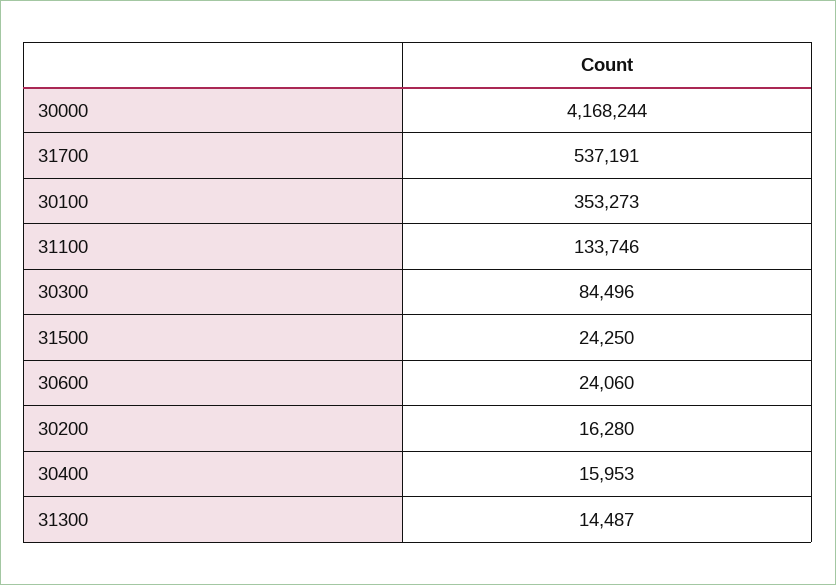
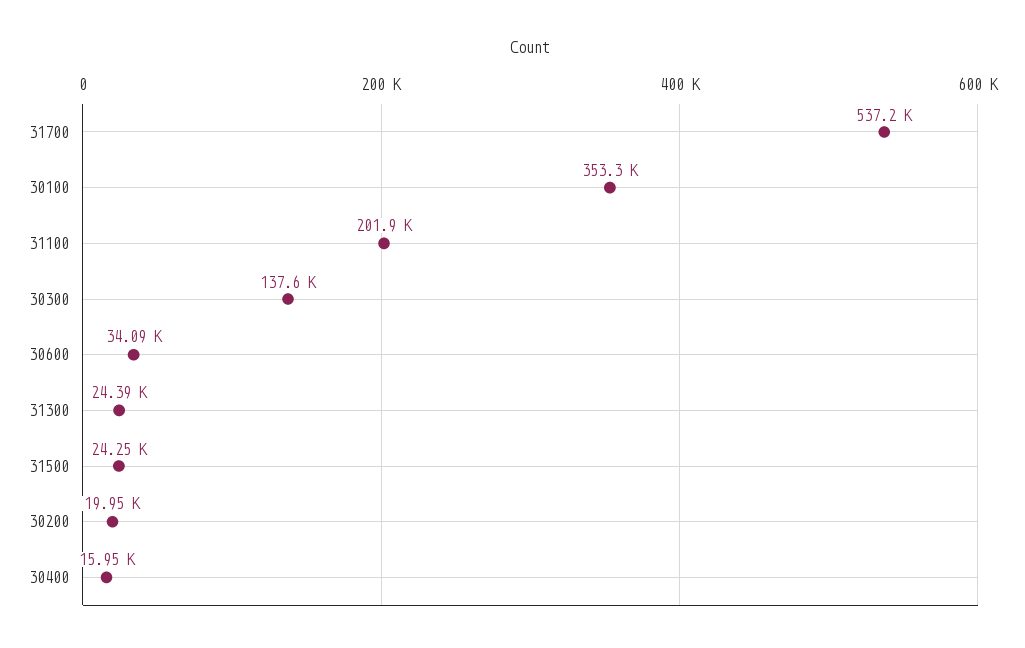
  {
-   "30000": 4168244,
    "31700": 537191,
    "30100": 353273,
-   "31100": 133746,
+   "31100": 201900,
-   "30300": 84496,
+   "30300": 137600,
    "31500": 24250,
-   "30600": 24060,
+   "30600": 34090,
-   "30200": 16280,
+   "30200": 19950,
    "30400": 15953,
-   "31300": 14487
+   "31300": 24390
  }

